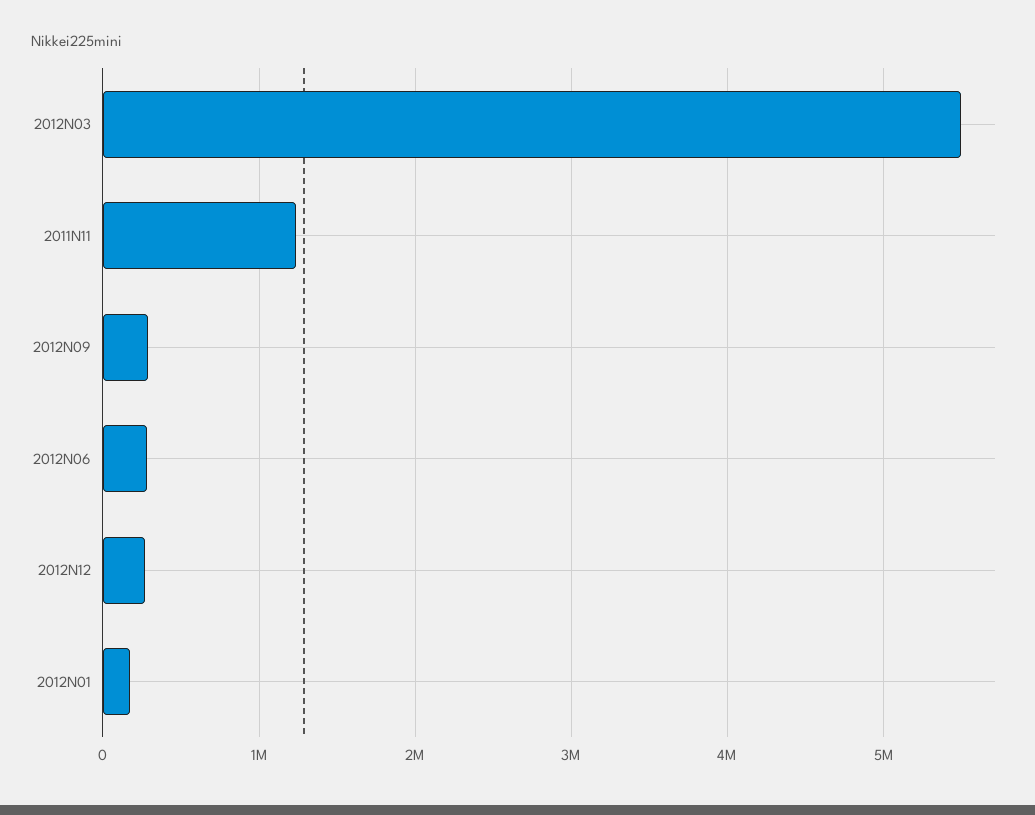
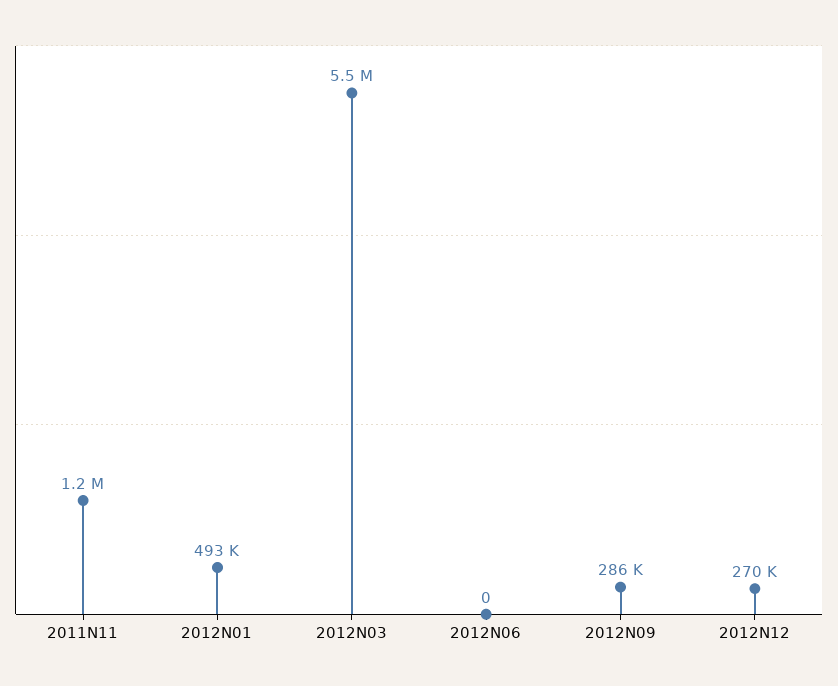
  {
    "2012N03": 5500000,
    "2011N11": 1200000,
    "2012N09": 286000,
-   "2012N06": 300000,
+   "2012N06": 0,
    "2012N12": 270000,
-   "2012N01": 200000
+   "2012N01": 493000
  }

